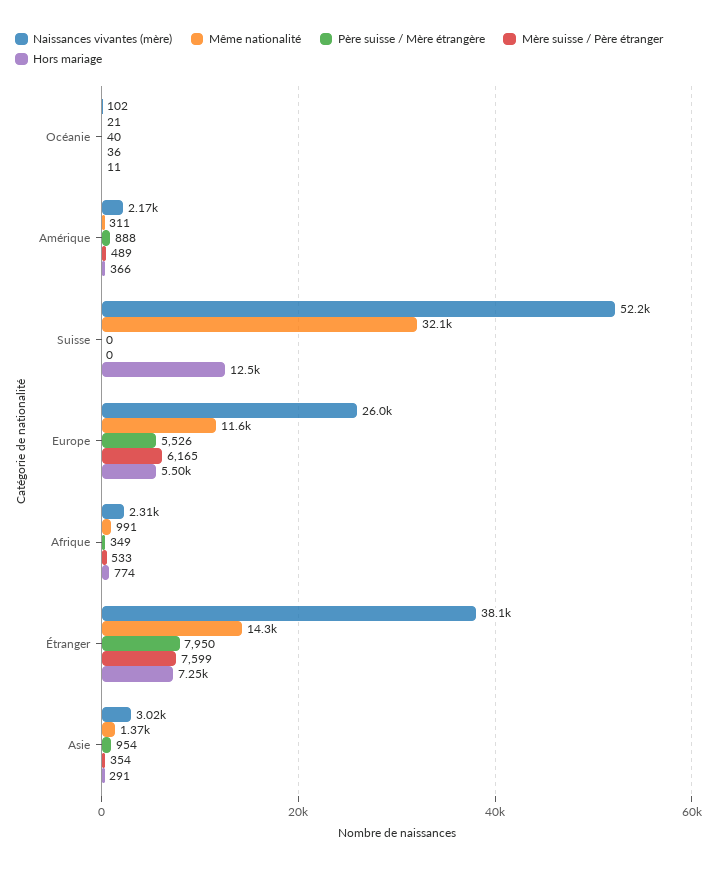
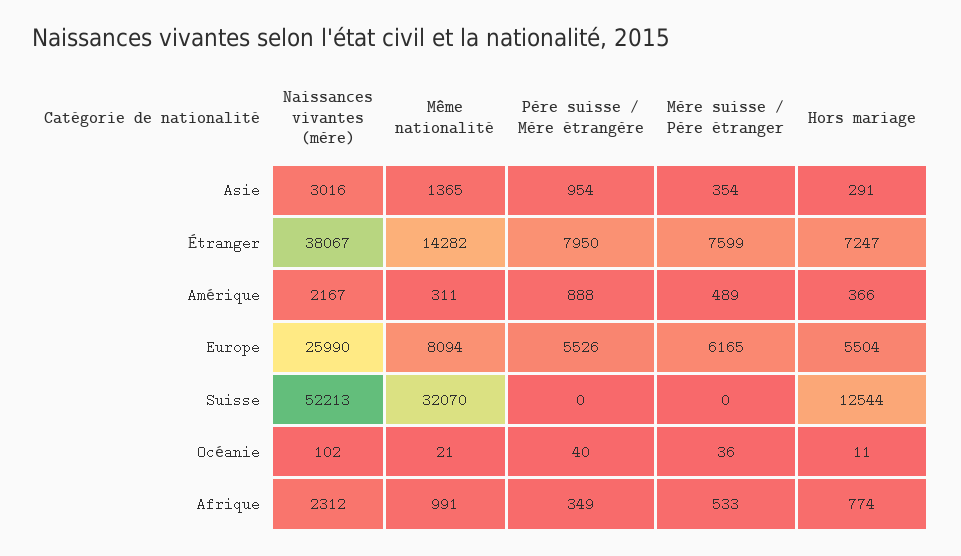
  {
    "Naissances vivantes (mère)": {
      "Océanie": 102,
      "Amérique": 2167,
      "Suisse": 52213,
      "Europe": 25990,
      "Afrique": 2312,
      "Étranger": 38067,
      "Asie": 3016
    },
    "Même nationalité": {
      "Océanie": 21,
      "Amérique": 311,
      "Suisse": 32070,
-     "Europe": 11600,
+     "Europe": 8094,
      "Afrique": 991,
      "Étranger": 14282,
      "Asie": 1365
    },
    "Père suisse / Mère étrangère": {
      "Océanie": 40,
      "Amérique": 888,
      "Suisse": 0,
      "Europe": 5526,
      "Afrique": 349,
      "Étranger": 7950,
      "Asie": 954
    },
    "Mère suisse / Père étranger": {
      "Océanie": 36,
      "Amérique": 489,
      "Suisse": 0,
      "Europe": 6165,
      "Afrique": 533,
      "Étranger": 7599,
      "Asie": 354
    },
    "Hors mariage": {
      "Océanie": 11,
      "Amérique": 366,
      "Suisse": 12544,
      "Europe": 5504,
      "Afrique": 774,
      "Étranger": 7247,
      "Asie": 291
    }
  }

